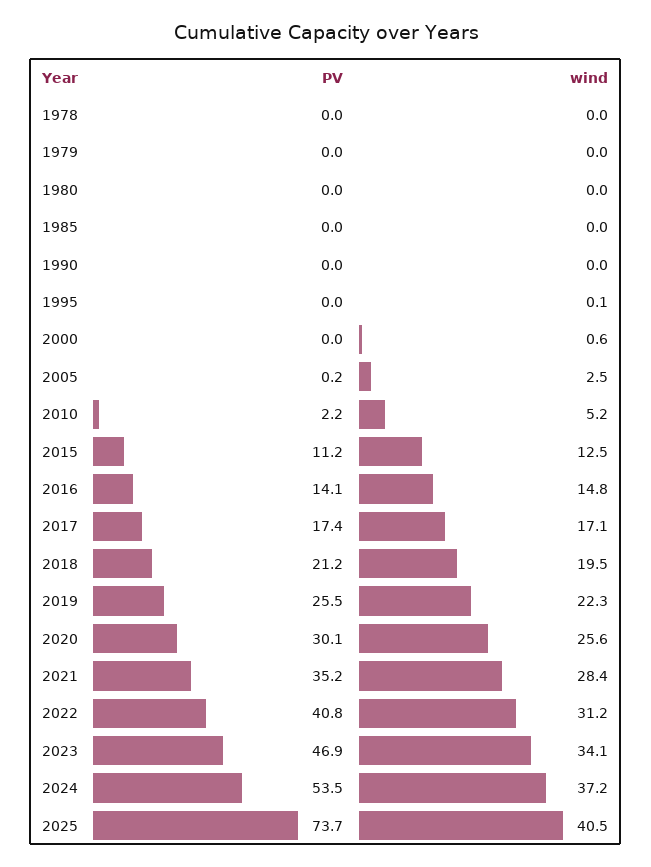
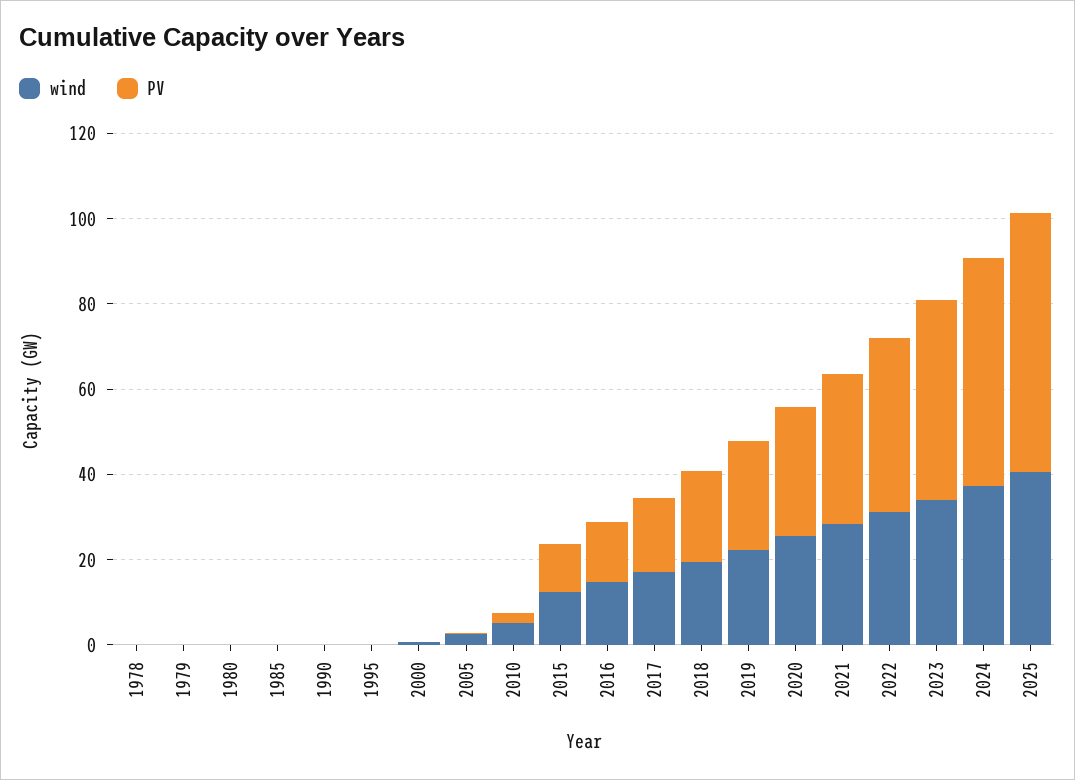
  {
    "PV": {
      "1978": 0,
      "1979": 0,
      "1980": 0,
      "1985": 0,
      "1990": 0,
      "1995": 0,
      "2000": 0,
      "2005": 0.2,
      "2010": 2.2,
      "2015": 11.2,
      "2016": 14.1,
      "2017": 17.4,
      "2018": 21.2,
      "2019": 25.5,
      "2020": 30.1,
      "2021": 35.2,
      "2022": 40.8,
      "2023": 46.9,
      "2024": 53.5,
-     "2025": 73.7
+     "2025": 60
    },
    "wind": {
      "1978": 0,
      "1979": 0,
      "1980": 0,
      "1985": 0,
      "1990": 0,
      "1995": 0.1,
      "2000": 0.6,
      "2005": 2.5,
      "2010": 5.2,
      "2015": 12.5,
      "2016": 14.8,
      "2017": 17.1,
      "2018": 19.5,
      "2019": 22.3,
      "2020": 25.6,
      "2021": 28.4,
      "2022": 31.2,
      "2023": 34.1,
      "2024": 37.2,
      "2025": 40.5
    }
  }

